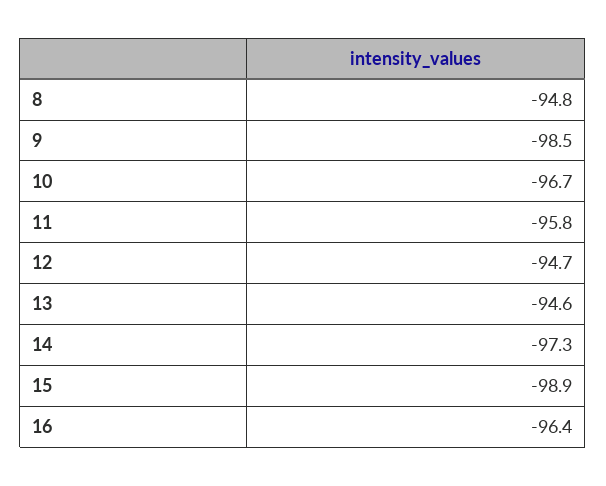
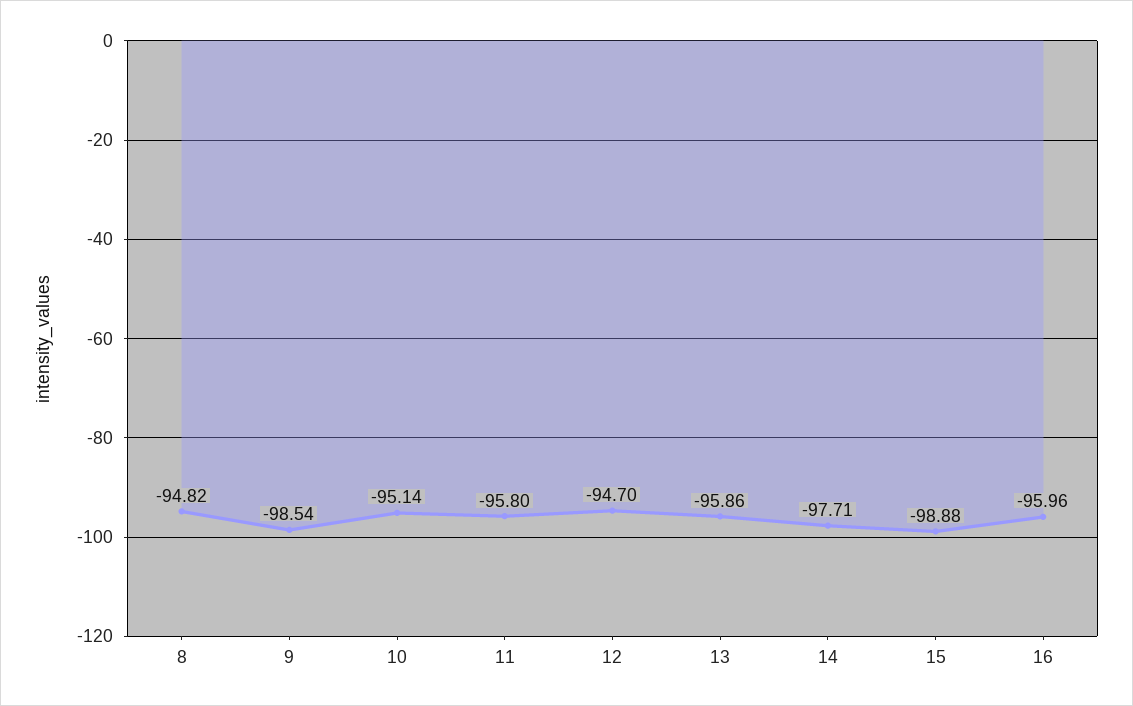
  {
    "8": -94.82,
    "9": -98.54,
-   "10": -96.7,
+   "10": -95.14,
    "11": -95.8,
    "12": -94.7,
-   "13": -94.6,
+   "13": -95.86,
-   "14": -97.3,
+   "14": -97.71,
    "15": -98.88,
-   "16": -96.4
+   "16": -95.96
  }

